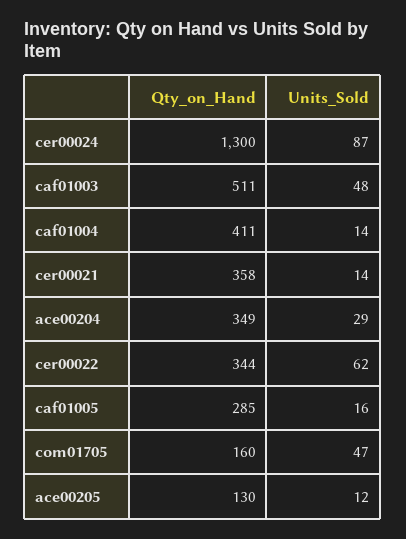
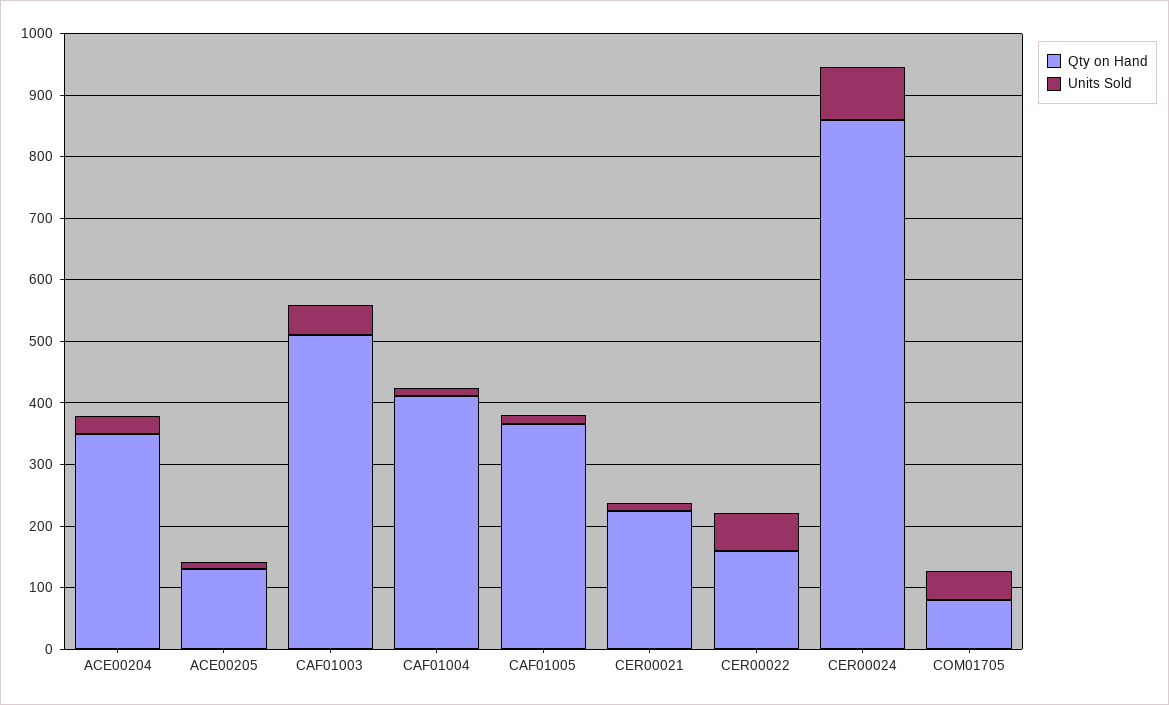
  {
    "Qty_on_Hand": {
-     "cer00024": 1300,
+     "cer00024": 860,
      "caf01003": 511,
      "caf01004": 411,
-     "cer00021": 358,
+     "cer00021": 220,
      "ace00204": 349,
-     "cer00022": 344,
+     "cer00022": 160,
-     "caf01005": 285,
+     "caf01005": 360,
-     "com01705": 160,
+     "com01705": 80,
      "ace00205": 130
    },
    "Units_Sold": {
      "cer00024": 87,
      "caf01003": 48,
      "caf01004": 14,
      "cer00021": 14,
      "ace00204": 29,
      "cer00022": 62,
      "caf01005": 16,
      "com01705": 47,
      "ace00205": 12
    }
  }

